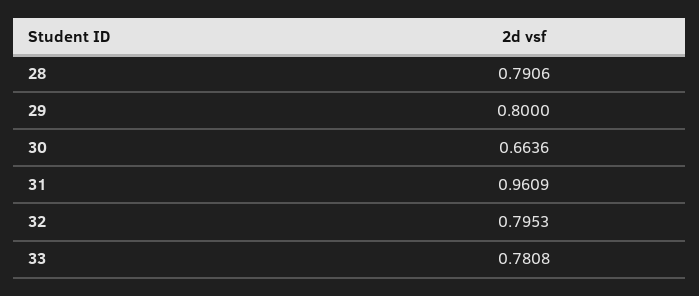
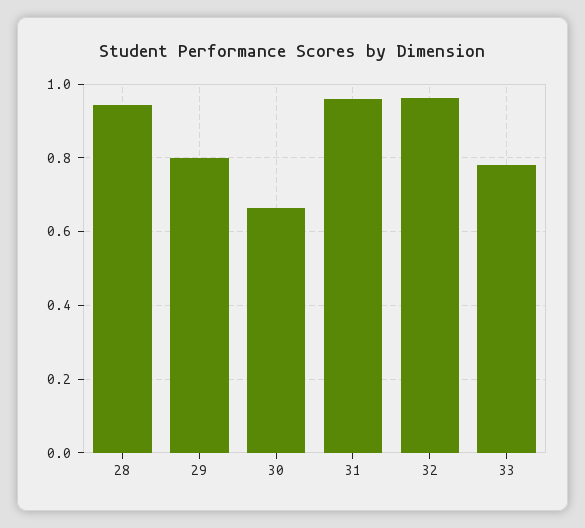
  {
-   "28": 0.7906,
+   "28": 0.94,
    "29": 0.8,
    "30": 0.6636,
    "31": 0.9609,
-   "32": 0.7953,
+   "32": 0.96,
    "33": 0.7808
  }

